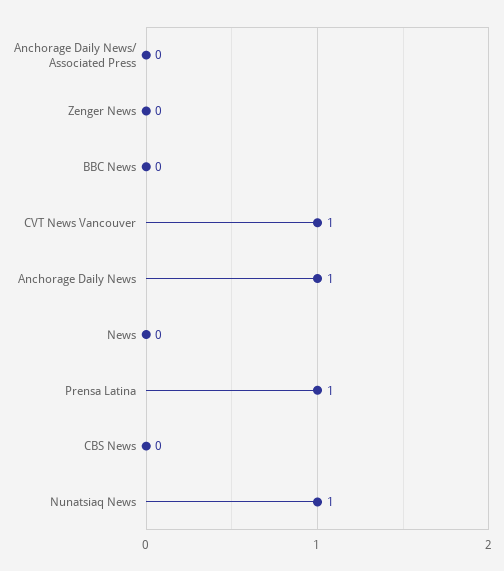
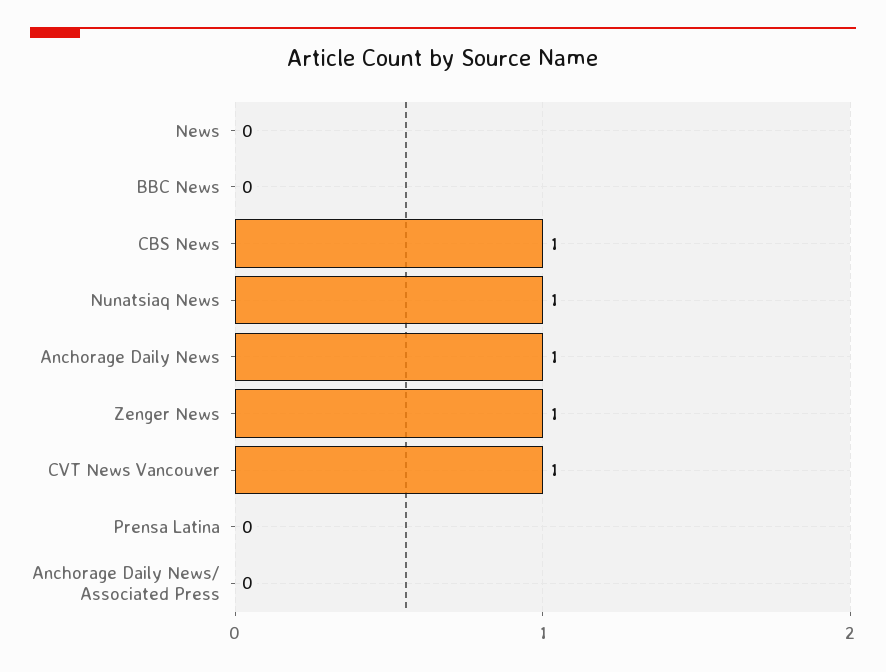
  {
    "Anchorage Daily News/ Associated Press": 0,
-   "Zenger News": 0,
+   "Zenger News": 1,
    "BBC News": 0,
    "CVT News Vancouver": 1,
    "Anchorage Daily News": 1,
    "News": 0,
-   "Prensa Latina": 1,
+   "Prensa Latina": 0,
-   "CBS News": 0,
+   "CBS News": 1,
    "Nunatsiaq News": 1
  }

